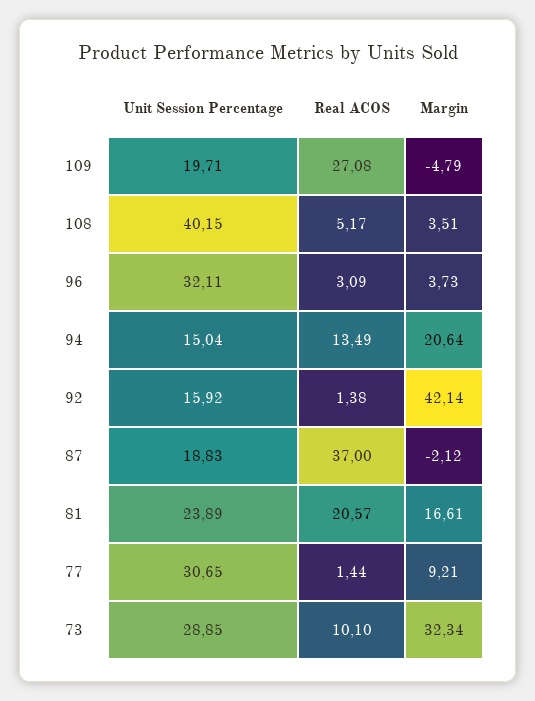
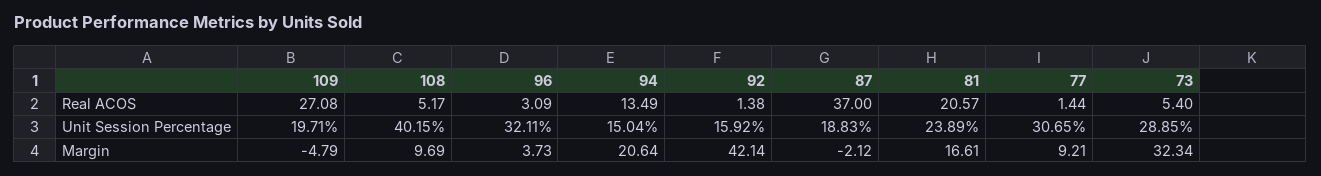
  {
    "Unit Session Percentage": {
      "109": 19.71,
      "108": 40.15,
      "96": 32.11,
      "94": 15.04,
      "92": 15.92,
      "87": 18.83,
      "81": 23.89,
      "77": 30.65,
      "73": 28.85
    },
    "Real ACOS": {
      "109": 27.08,
      "108": 5.17,
      "96": 3.09,
      "94": 13.49,
      "92": 1.38,
      "87": 37,
      "81": 20.57,
      "77": 1.44,
-     "73": 10.1
+     "73": 5.4
    },
    "Margin": {
      "109": -4.79,
-     "108": 3.51,
+     "108": 9.69,
      "96": 3.73,
      "94": 20.64,
      "92": 42.14,
      "87": -2.12,
      "81": 16.61,
      "77": 9.21,
      "73": 32.34
    }
  }

